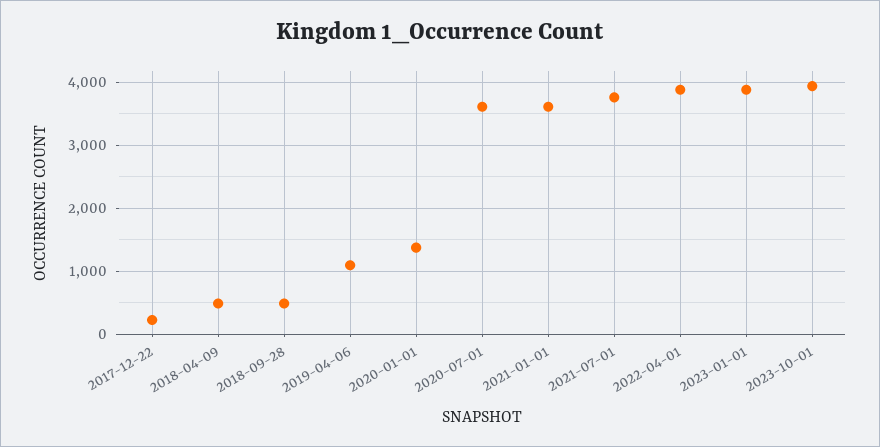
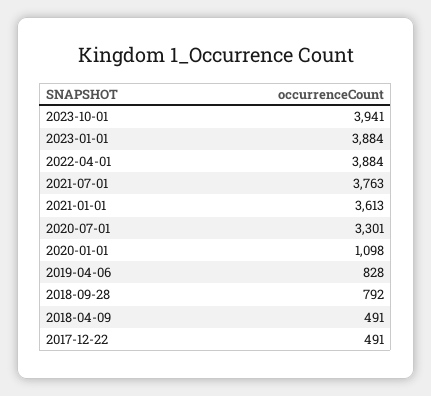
  {
-   "2017-12-22": 200,
+   "2017-12-22": 491,
    "2018-04-09": 491,
-   "2018-09-28": 500,
+   "2018-09-28": 792,
-   "2019-04-06": 1100,
+   "2019-04-06": 828,
-   "2020-01-01": 1400,
+   "2020-01-01": 1098,
-   "2020-07-01": 3600,
+   "2020-07-01": 3301,
    "2021-01-01": 3613,
    "2021-07-01": 3763,
    "2022-04-01": 3884,
    "2023-01-01": 3884,
    "2023-10-01": 3941
  }

